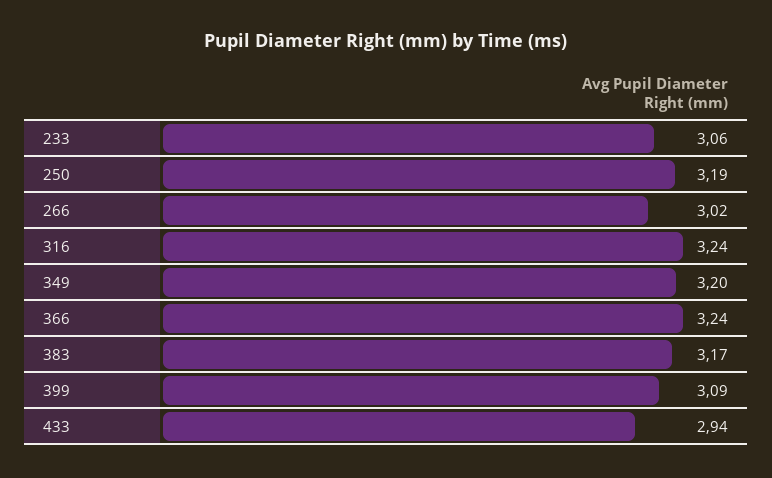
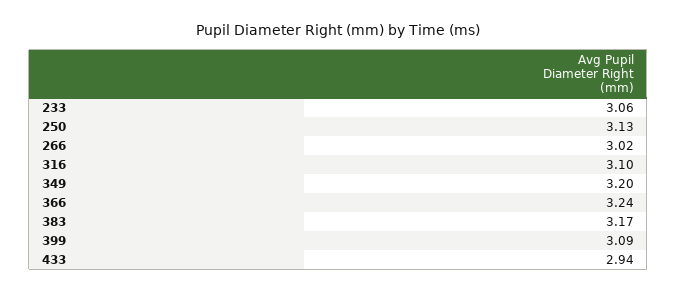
  {
    "233": 3.06,
-   "250": 3.19,
+   "250": 3.13,
    "266": 3.02,
-   "316": 3.24,
+   "316": 3.1,
    "349": 3.2,
    "366": 3.24,
    "383": 3.17,
    "399": 3.09,
    "433": 2.94
  }

